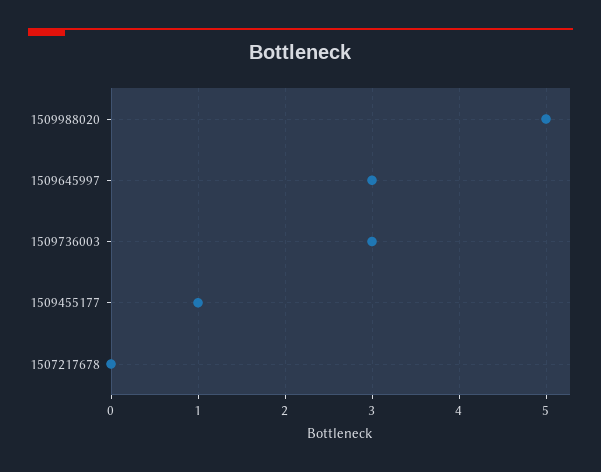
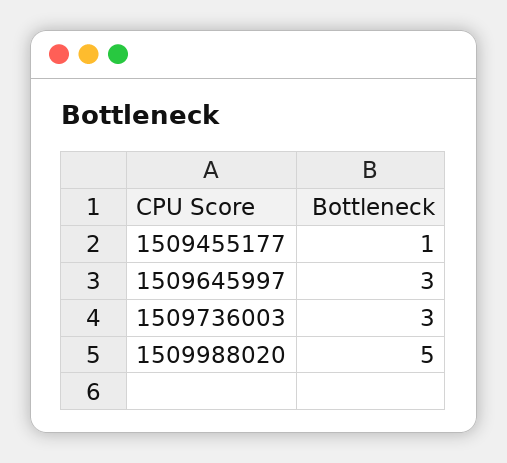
  {
    "1509988020": 5,
    "1509645997": 3,
    "1509736003": 3,
-   "1509455177": 1,
+   "1509455177": 1
-   "1507217678": 0
  }

